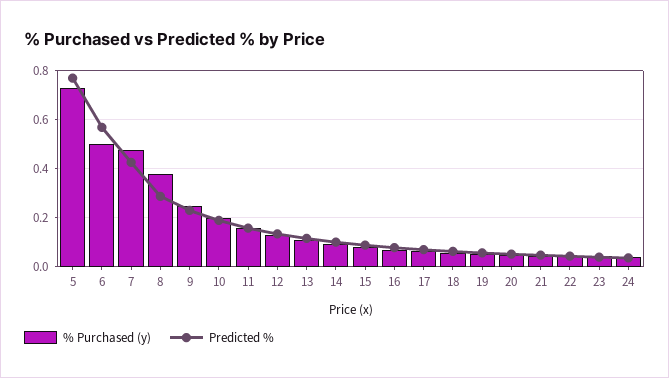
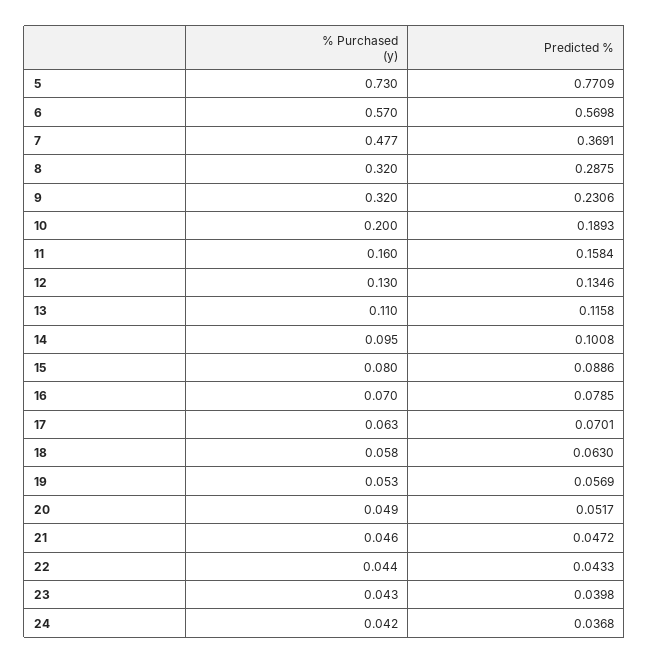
  {
    "% Purchased (y)": {
      "5": 0.73,
-     "6": 0.5,
+     "6": 0.57,
      "7": 0.477,
-     "8": 0.375,
+     "8": 0.32,
-     "9": 0.25,
+     "9": 0.32,
      "10": 0.2,
      "11": 0.16,
      "12": 0.13,
      "13": 0.11,
      "14": 0.095,
      "15": 0.08,
      "16": 0.07,
      "17": 0.063,
      "18": 0.058,
      "19": 0.053,
      "20": 0.049,
      "21": 0.046,
      "22": 0.044,
      "23": 0.043,
      "24": 0.042
    },
    "Predicted %": {
      "5": 0.7709,
      "6": 0.5698,
-     "7": 0.425,
+     "7": 0.3691,
      "8": 0.2875,
      "9": 0.2306,
      "10": 0.1893,
      "11": 0.1584,
      "12": 0.1346,
      "13": 0.1158,
      "14": 0.1008,
      "15": 0.0886,
      "16": 0.0785,
      "17": 0.0701,
      "18": 0.063,
      "19": 0.0569,
      "20": 0.0517,
      "21": 0.0472,
      "22": 0.0433,
      "23": 0.0398,
      "24": 0.0368
    }
  }

